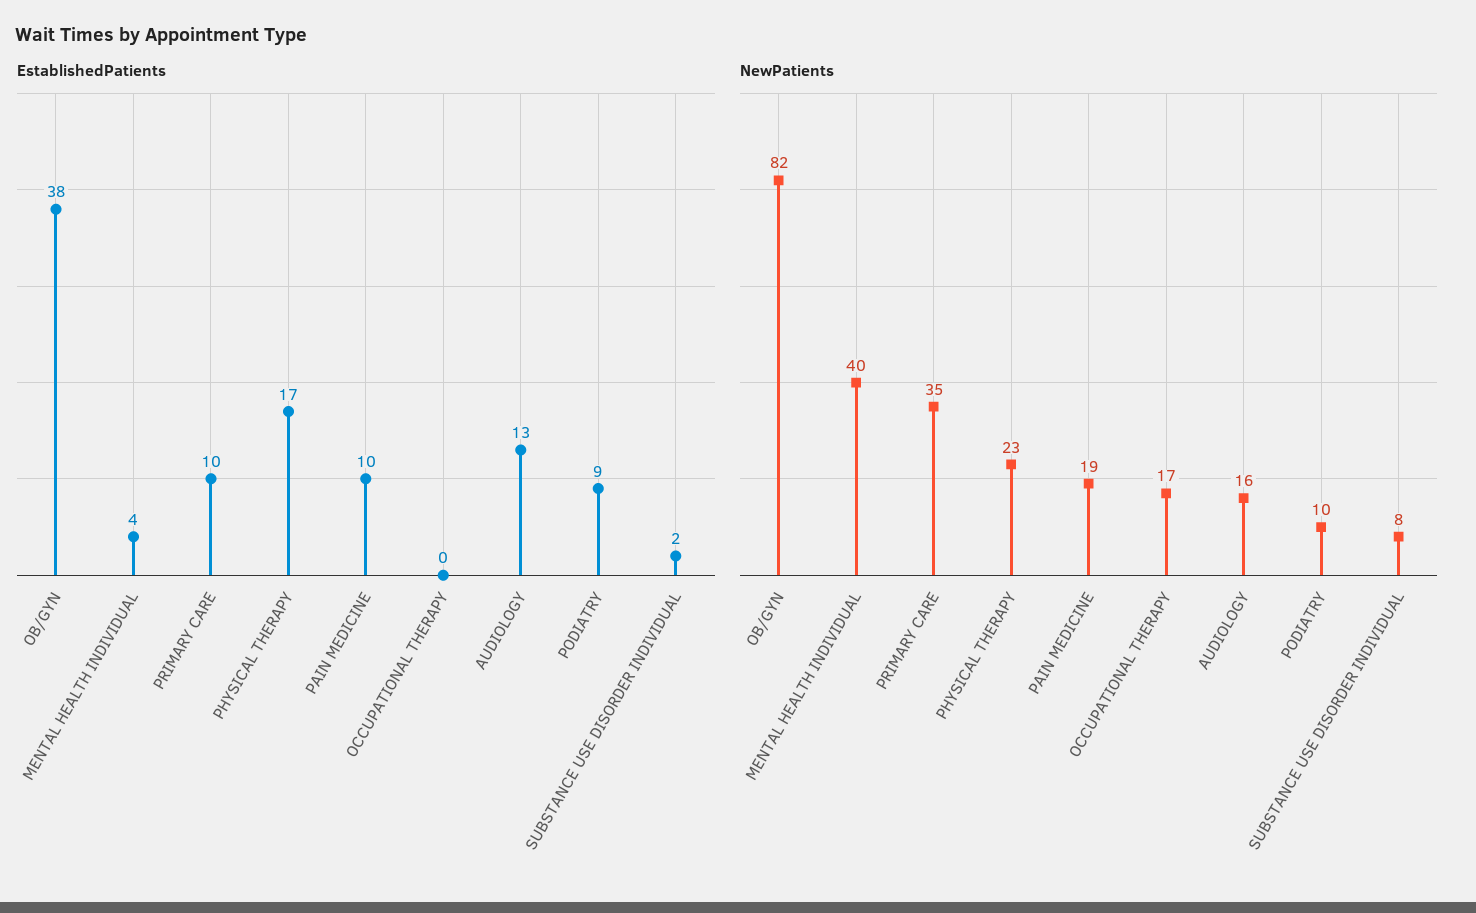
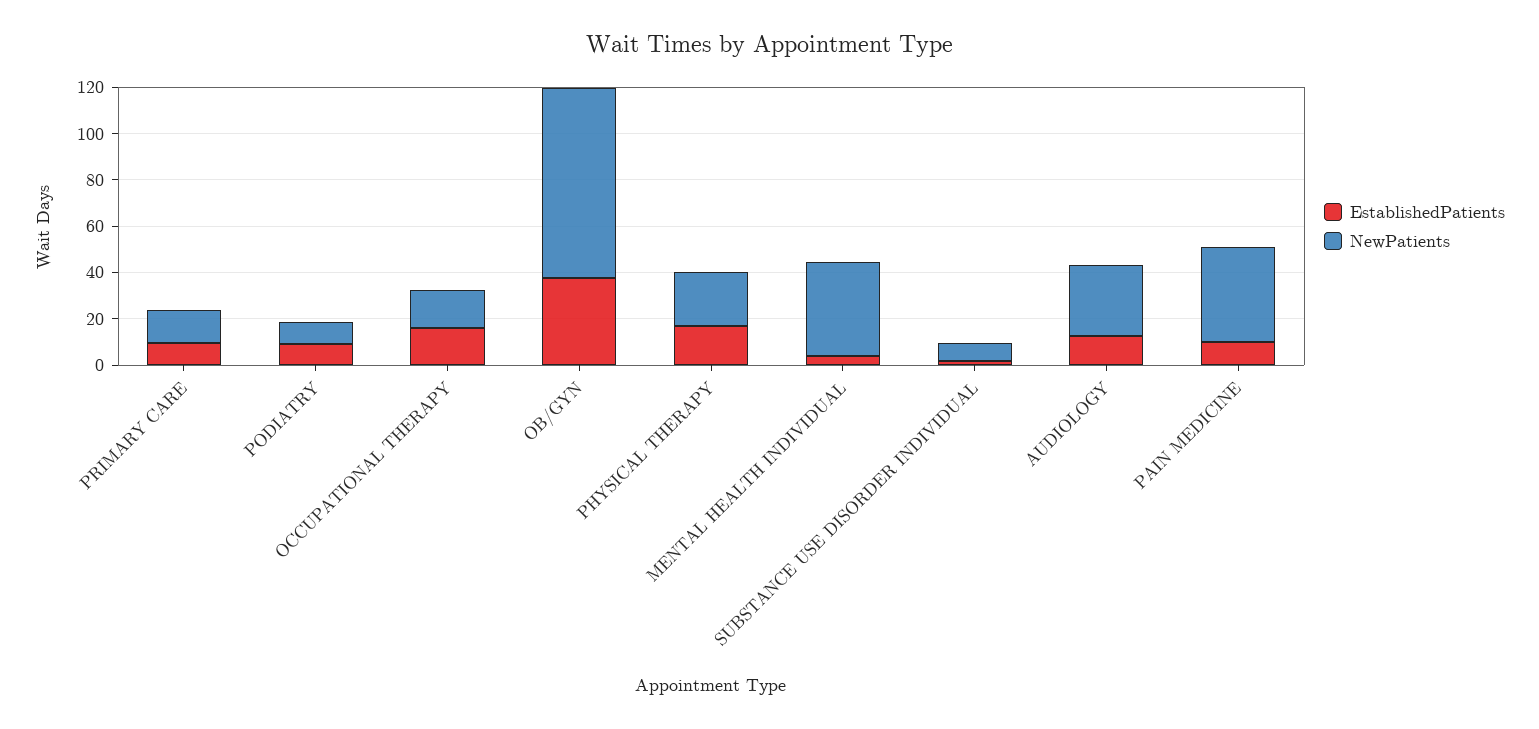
  {
    "EstablishedPatients": {
      "OB/GYN": 38,
      "MENTAL HEALTH INDIVIDUAL": 4,
      "PRIMARY CARE": 10,
      "PHYSICAL THERAPY": 17,
      "PAIN MEDICINE": 10,
-     "OCCUPATIONAL THERAPY": 0,
+     "OCCUPATIONAL THERAPY": 15,
      "AUDIOLOGY": 13,
      "PODIATRY": 9,
      "SUBSTANCE USE DISORDER INDIVIDUAL": 2
    },
    "NewPatients": {
      "OB/GYN": 82,
      "MENTAL HEALTH INDIVIDUAL": 40,
-     "PRIMARY CARE": 35,
+     "PRIMARY CARE": 15,
      "PHYSICAL THERAPY": 23,
-     "PAIN MEDICINE": 19,
+     "PAIN MEDICINE": 40,
      "OCCUPATIONAL THERAPY": 17,
-     "AUDIOLOGY": 16,
+     "AUDIOLOGY": 30,
      "PODIATRY": 10,
      "SUBSTANCE USE DISORDER INDIVIDUAL": 8
    }
  }

